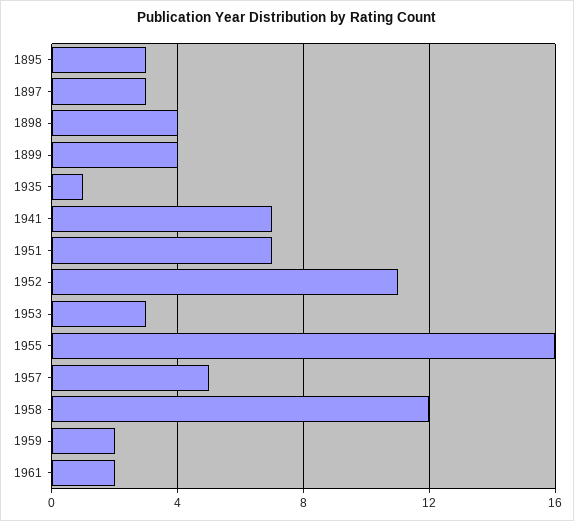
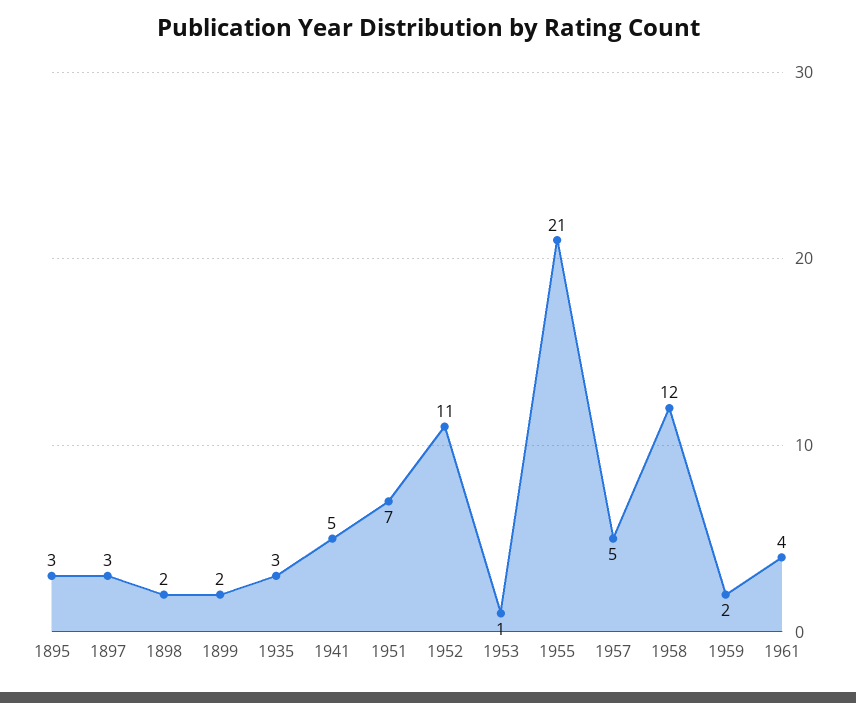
  {
    "1895": 3,
    "1897": 3,
-   "1898": 4,
+   "1898": 2,
-   "1899": 4,
+   "1899": 2,
-   "1935": 1,
+   "1935": 3,
-   "1941": 7,
+   "1941": 5,
    "1951": 7,
    "1952": 11,
-   "1953": 3,
+   "1953": 1,
-   "1955": 16,
+   "1955": 21,
    "1957": 5,
    "1958": 12,
    "1959": 2,
-   "1961": 2
+   "1961": 4
  }

